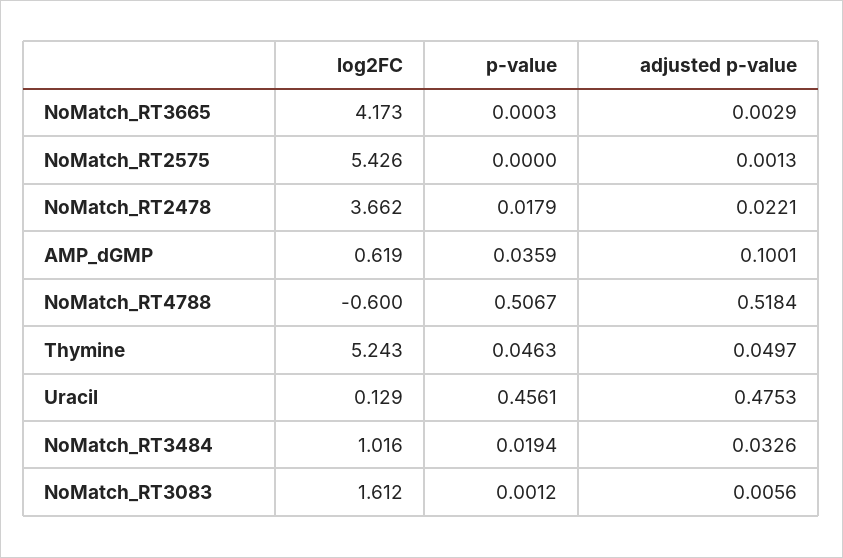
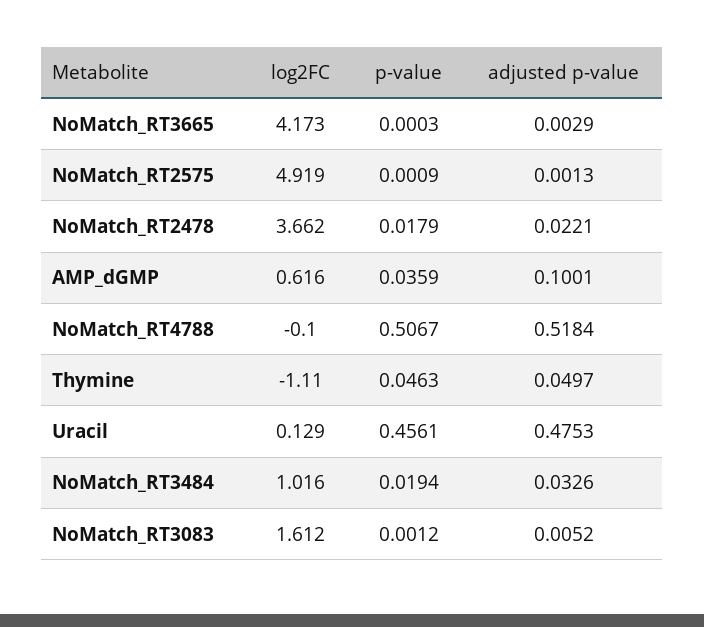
  {
    "log2FC": {
      "NoMatch_RT3665": 4.173,
-     "NoMatch_RT2575": 5.426,
+     "NoMatch_RT2575": 4.919,
      "NoMatch_RT2478": 3.662,
-     "AMP_dGMP": 0.619,
+     "AMP_dGMP": 0.616,
-     "NoMatch_RT4788": -0.6,
+     "NoMatch_RT4788": -0.1,
-     "Thymine": 5.243,
+     "Thymine": -1.11,
      "Uracil": 0.129,
      "NoMatch_RT3484": 1.016,
      "NoMatch_RT3083": 1.612
    },
    "p-value": {
      "NoMatch_RT3665": 0.0003,
-     "NoMatch_RT2575": 0,
+     "NoMatch_RT2575": 0.0009,
      "NoMatch_RT2478": 0.0179,
      "AMP_dGMP": 0.0359,
      "NoMatch_RT4788": 0.5067,
      "Thymine": 0.0463,
      "Uracil": 0.4561,
      "NoMatch_RT3484": 0.0194,
      "NoMatch_RT3083": 0.0012
    },
    "adjusted p-value": {
      "NoMatch_RT3665": 0.0029,
      "NoMatch_RT2575": 0.0013,
      "NoMatch_RT2478": 0.0221,
      "AMP_dGMP": 0.1001,
      "NoMatch_RT4788": 0.5184,
      "Thymine": 0.0497,
      "Uracil": 0.4753,
      "NoMatch_RT3484": 0.0326,
-     "NoMatch_RT3083": 0.0056
+     "NoMatch_RT3083": 0.0052
    }
  }

